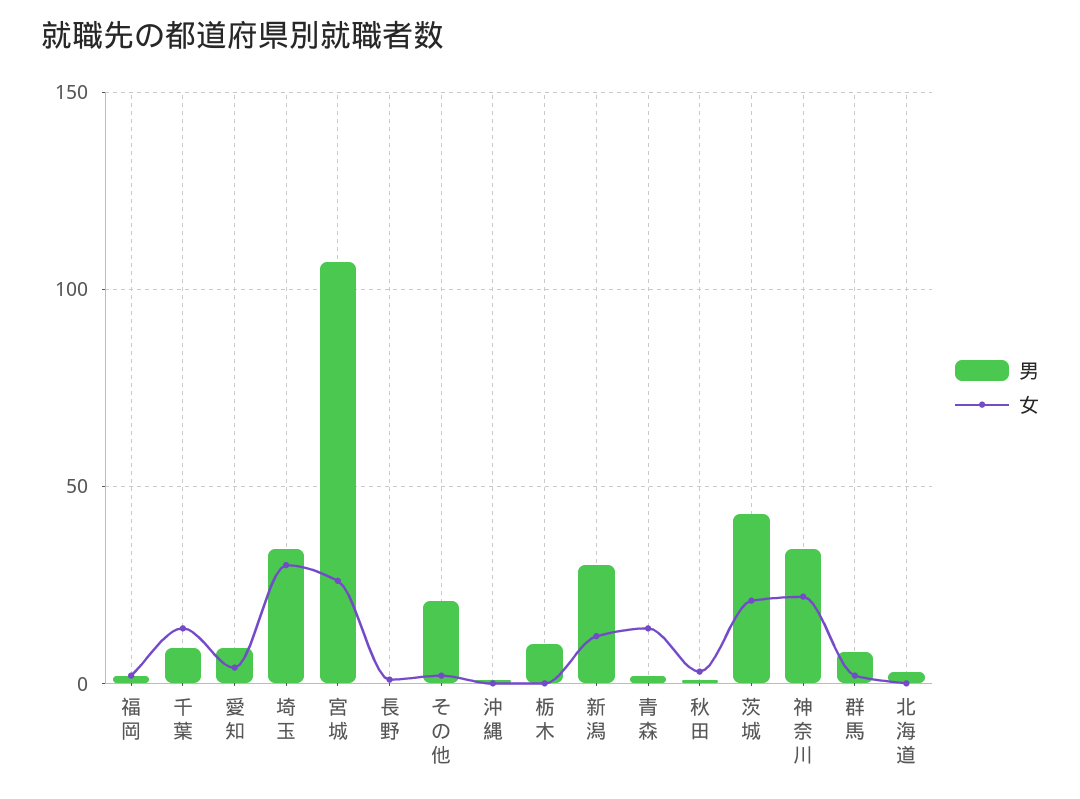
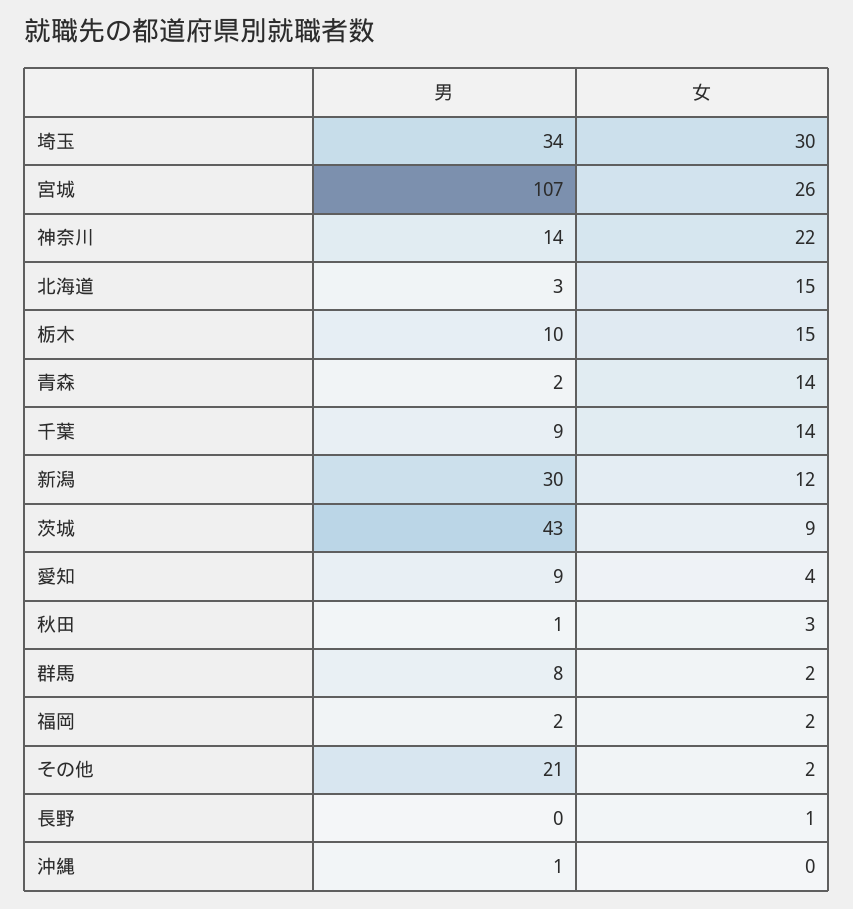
  {
    "男": {
      "福岡": 2,
      "千葉": 9,
      "愛知": 9,
      "埼玉": 34,
      "宮城": 107,
      "長野": 0,
      "その他": 21,
      "沖縄": 1,
      "栃木": 10,
      "新潟": 30,
      "青森": 2,
      "秋田": 1,
      "茨城": 43,
-     "神奈川": 35,
+     "神奈川": 14,
      "群馬": 8,
      "北海道": 3
    },
    "女": {
      "福岡": 2,
      "千葉": 14,
      "愛知": 4,
      "埼玉": 30,
      "宮城": 26,
      "長野": 1,
      "その他": 2,
      "沖縄": 0,
-     "栃木": 0,
+     "栃木": 15,
      "新潟": 12,
      "青森": 14,
      "秋田": 3,
-     "茨城": 20,
+     "茨城": 9,
      "神奈川": 22,
      "群馬": 2,
-     "北海道": 0
+     "北海道": 15
    }
  }

